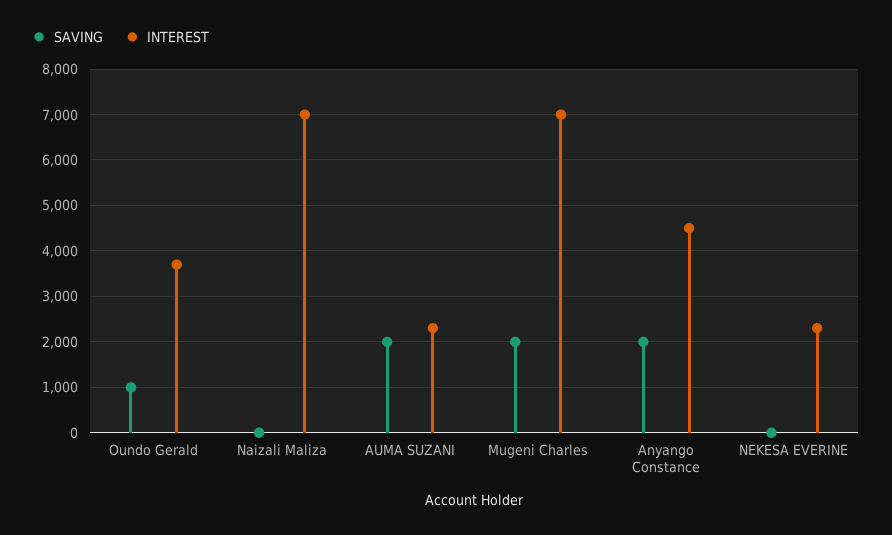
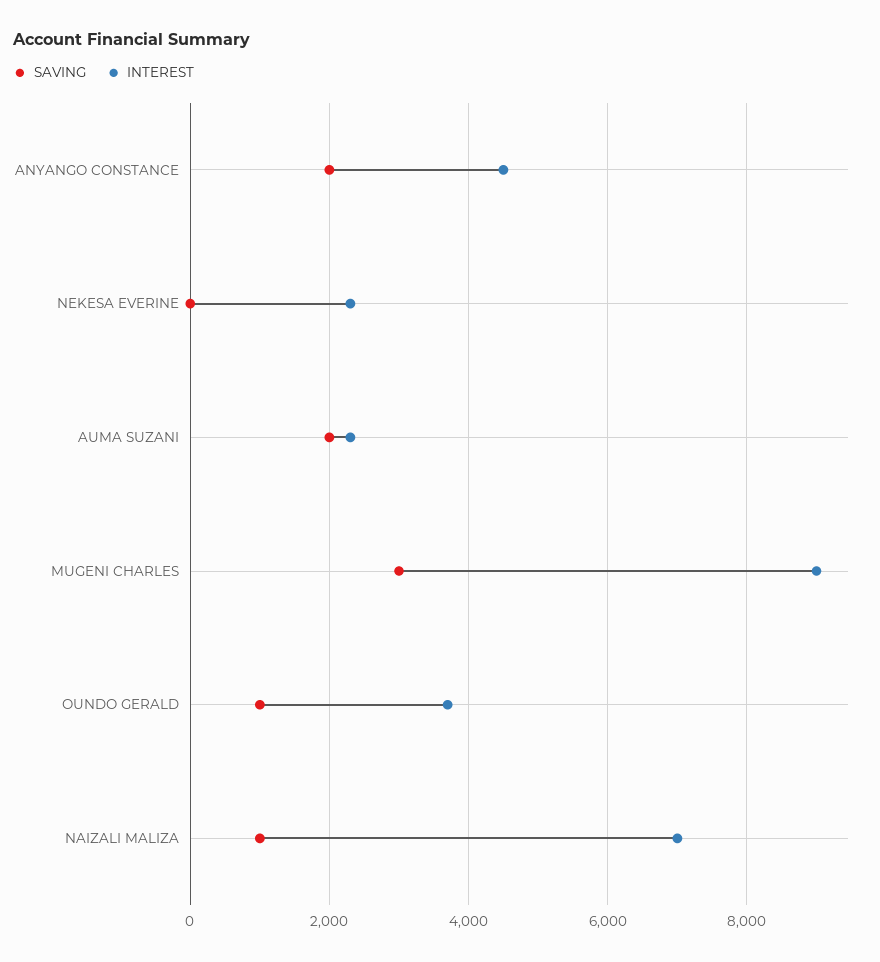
  {
    "SAVING": {
      "Oundo Gerald": 1000,
-     "Naizali Maliza": 0,
+     "Naizali Maliza": 1000,
      "AUMA SUZANI": 2000,
-     "Mugeni Charles": 2000,
+     "Mugeni Charles": 3000,
      "Anyango Constance": 2000,
      "NEKESA EVERINE": 0
    },
    "INTEREST": {
      "Oundo Gerald": 3800,
      "Naizali Maliza": 7000,
      "AUMA SUZANI": 2400,
-     "Mugeni Charles": 7000,
+     "Mugeni Charles": 9000,
      "Anyango Constance": 4600,
      "NEKESA EVERINE": 2400
    }
  }

